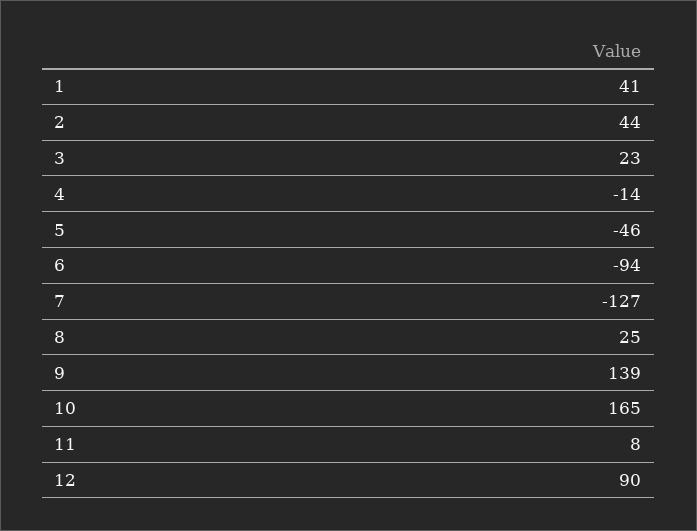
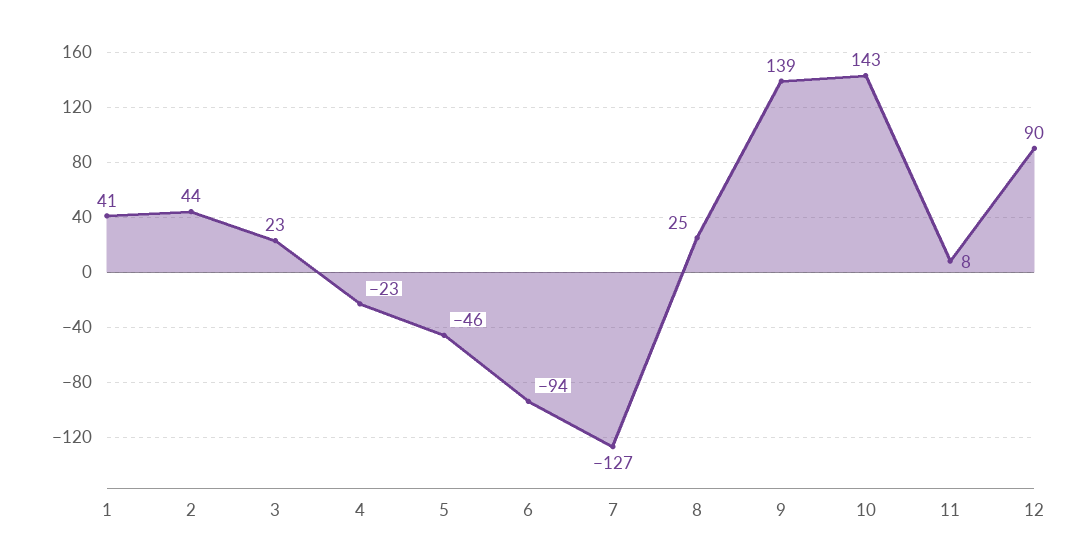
  {
    "1": 41,
    "2": 44,
    "3": 23,
-   "4": -14,
+   "4": -23,
    "5": -46,
    "6": -94,
    "7": -127,
    "8": 25,
    "9": 139,
-   "10": 165,
+   "10": 143,
    "11": 8,
    "12": 90
  }

